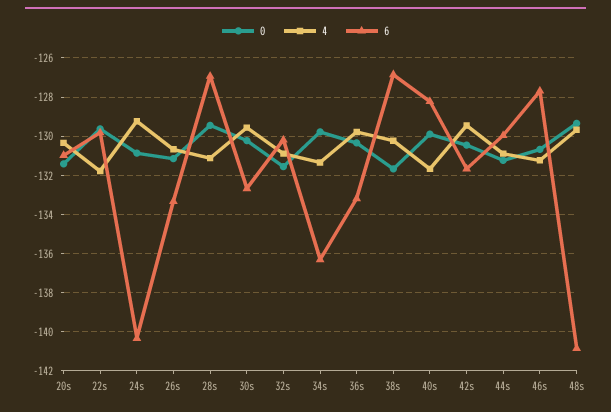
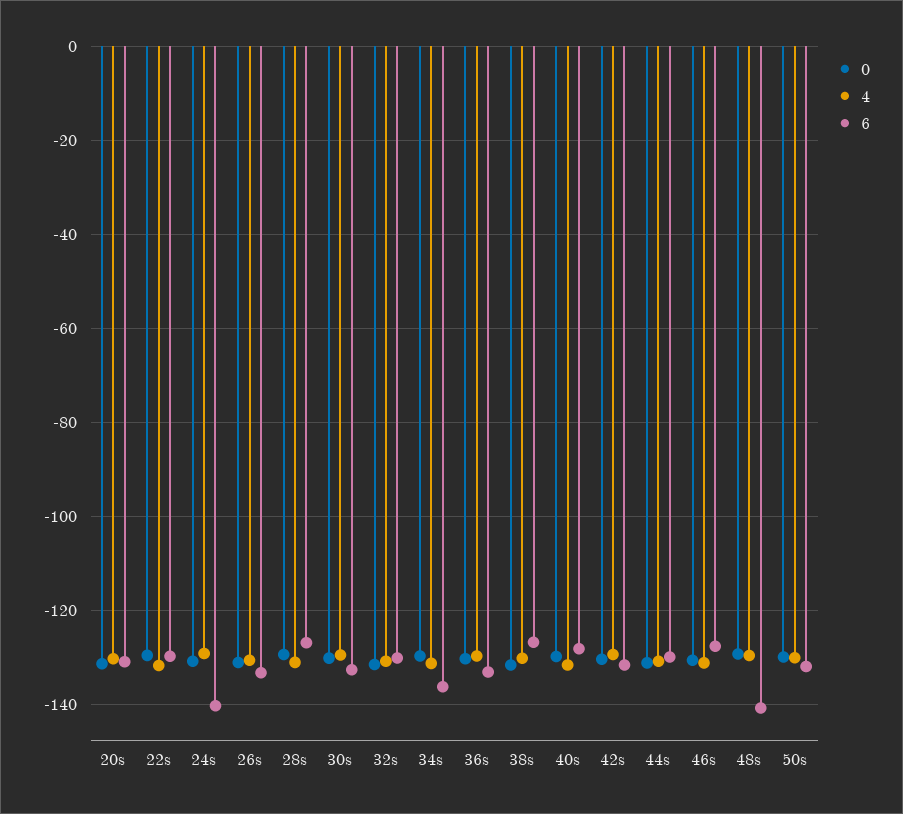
  {
    "0": {
      "20s": -131.5,
      "22s": -129.5,
      "24s": -131,
      "26s": -131,
      "28s": -129.5,
      "30s": -130,
      "32s": -131.5,
      "34s": -130,
      "36s": -130.5,
      "38s": -131.5,
      "40s": -130,
      "42s": -130.5,
      "44s": -131,
      "46s": -130.5,
-     "48s": -129.5
+     "48s": -129.5,
+     "50s": -130
    },
    "4": {
      "20s": -130.5,
      "22s": -132,
      "24s": -129,
      "26s": -130.5,
      "28s": -131,
      "30s": -129.5,
      "32s": -131,
      "34s": -131.5,
      "36s": -130,
      "38s": -130,
      "40s": -131.5,
      "42s": -129.5,
      "44s": -131,
      "46s": -131,
-     "48s": -129.5
+     "48s": -129.5,
+     "50s": -130
    },
    "6": {
      "20s": -131,
      "22s": -130,
      "24s": -140.5,
      "26s": -133.5,
      "28s": -127,
      "30s": -132.5,
      "32s": -130,
      "34s": -136.5,
      "36s": -133,
      "38s": -127,
      "40s": -128,
      "42s": -131.5,
      "44s": -130,
      "46s": -127.5,
-     "48s": -141
+     "48s": -141,
+     "50s": -132
    }
  }

